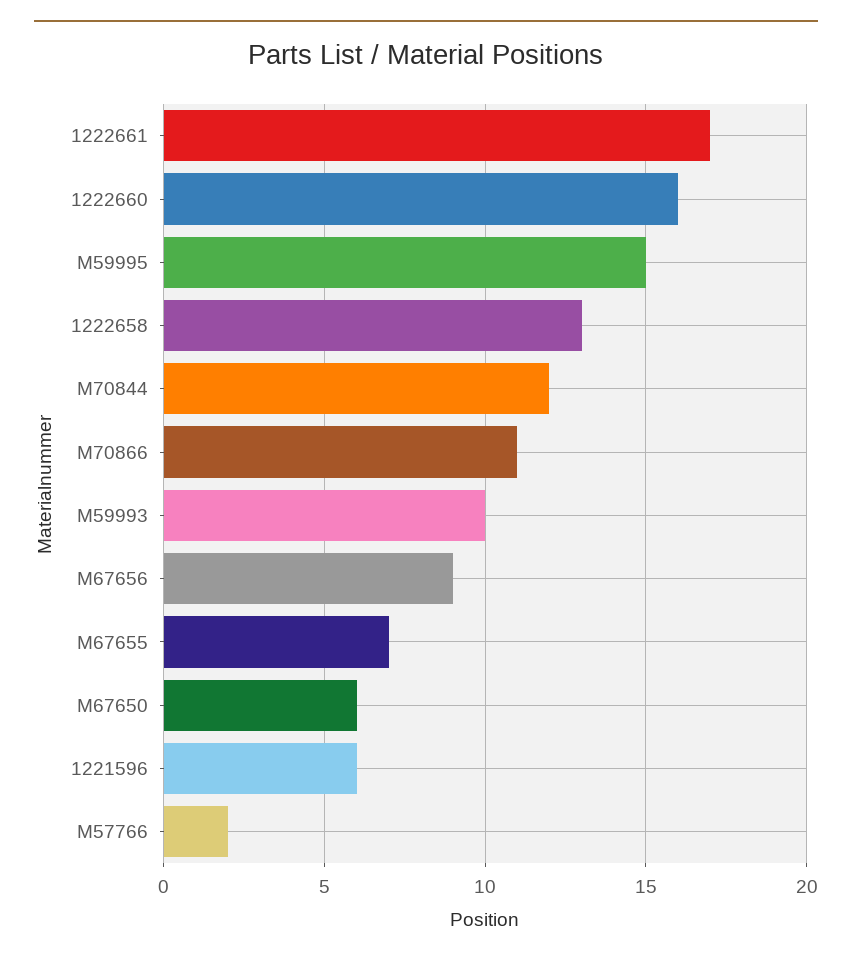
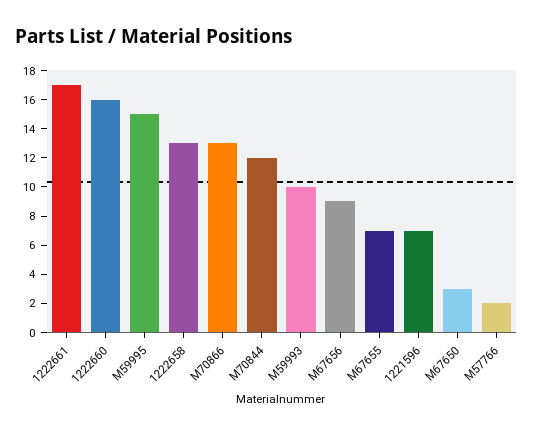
  {
    "1222661": 17,
    "1222660": 16,
    "M59995": 15,
    "1222658": 13,
    "M70844": 12,
-   "M70866": 11,
+   "M70866": 13,
    "M59993": 10,
    "M67656": 9,
    "M67655": 7,
-   "M67650": 6,
+   "M67650": 3,
-   "1221596": 6,
+   "1221596": 7,
    "M57766": 2
  }

